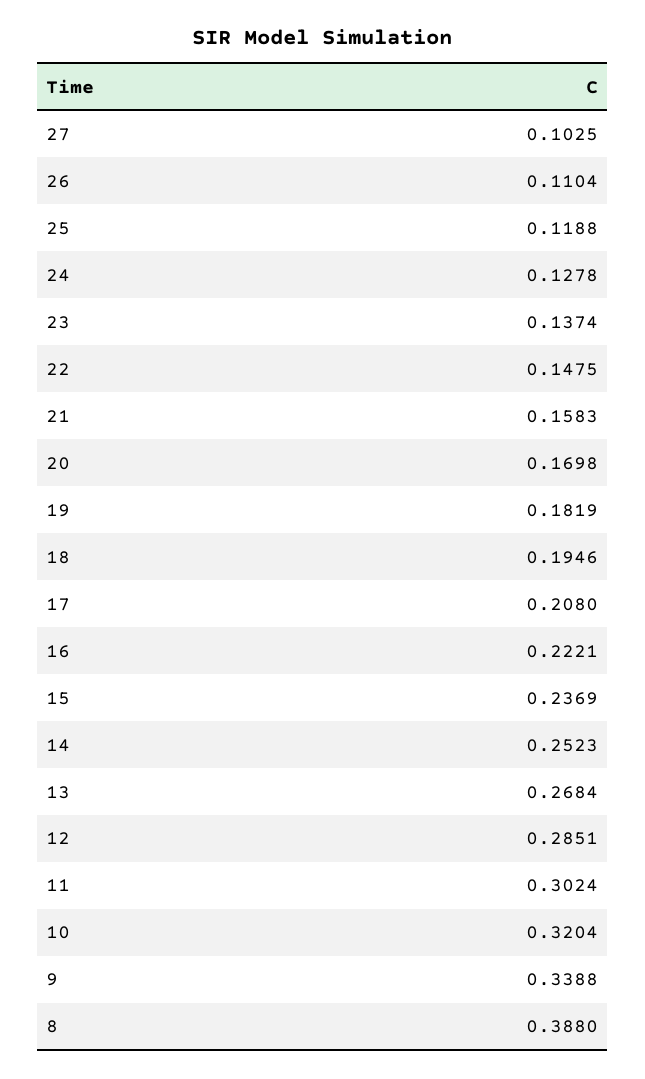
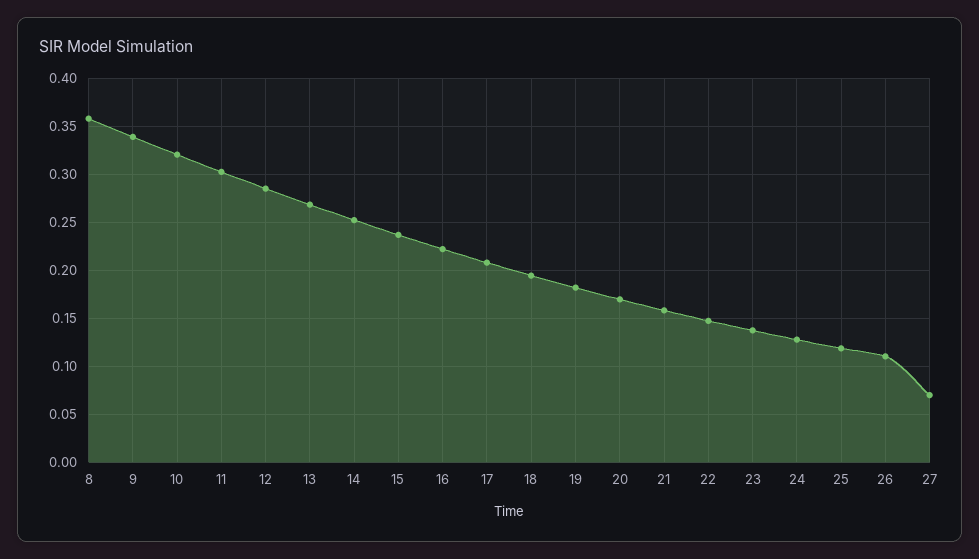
  {
-   "27": 0.1025,
+   "27": 0.07,
    "26": 0.1104,
    "25": 0.1188,
    "24": 0.1278,
    "23": 0.1374,
    "22": 0.1475,
    "21": 0.1583,
    "20": 0.1698,
    "19": 0.1819,
    "18": 0.1946,
    "17": 0.208,
    "16": 0.2221,
    "15": 0.2369,
    "14": 0.2523,
    "13": 0.2684,
    "12": 0.2851,
    "11": 0.3024,
    "10": 0.3204,
    "9": 0.3388,
-   "8": 0.388
+   "8": 0.36
  }

